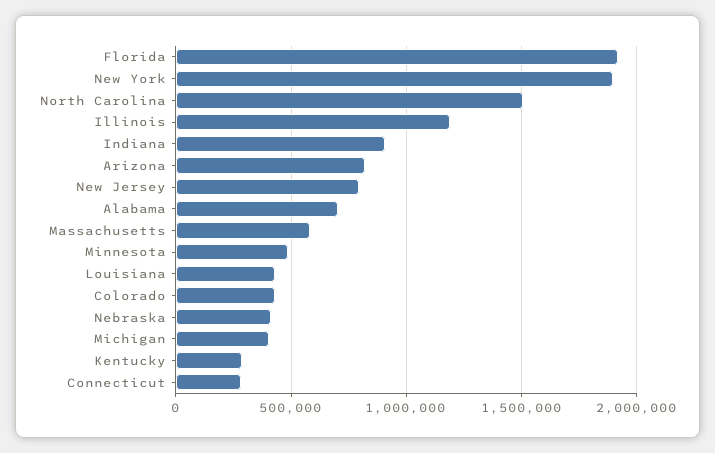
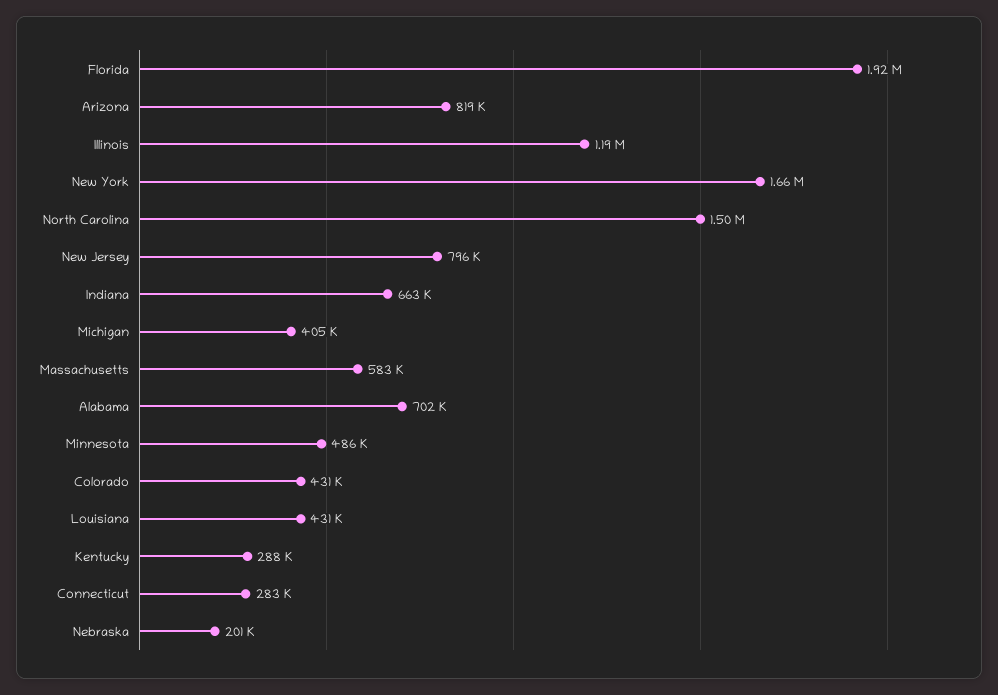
  {
    "Florida": 1920000,
-   "New York": 1900000,
+   "New York": 1660000,
    "North Carolina": 1500000,
    "Illinois": 1190000,
-   "Indiana": 900000,
+   "Indiana": 663000,
    "Arizona": 819000,
    "New Jersey": 796000,
    "Alabama": 702000,
    "Massachusetts": 583000,
    "Minnesota": 486000,
    "Louisiana": 431000,
    "Colorado": 431000,
-   "Nebraska": 400000,
+   "Nebraska": 201000,
    "Michigan": 405000,
    "Kentucky": 288000,
    "Connecticut": 283000
  }

